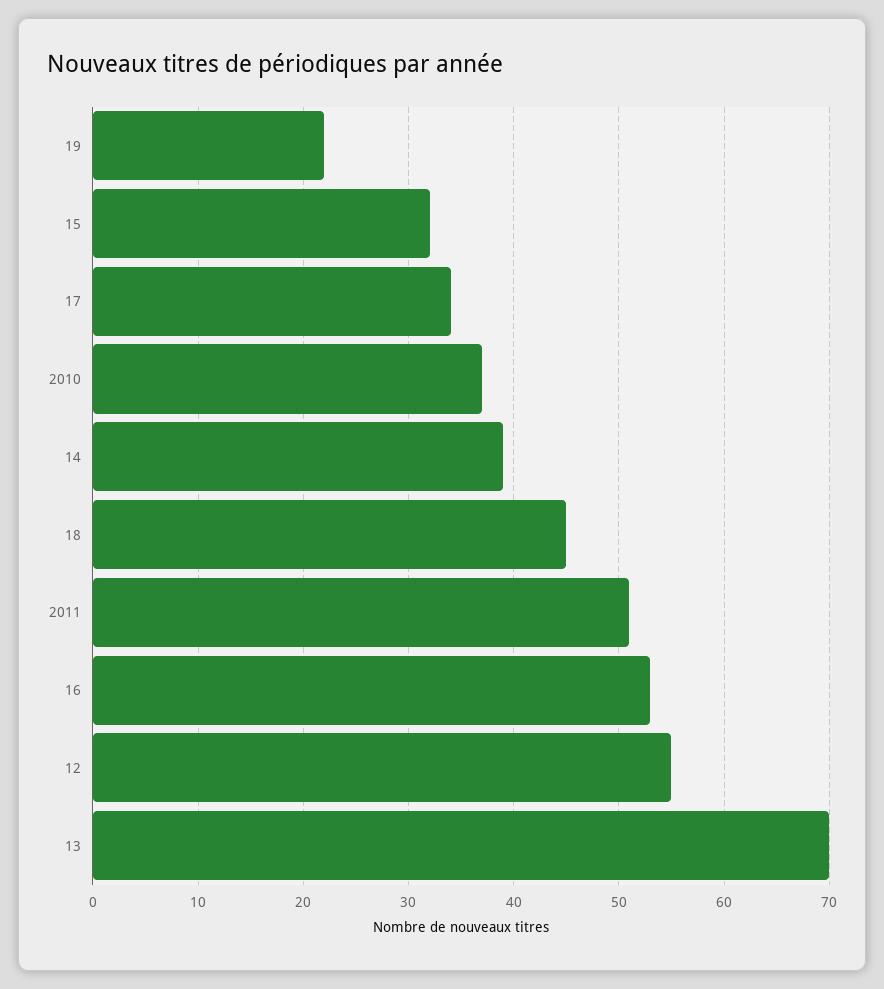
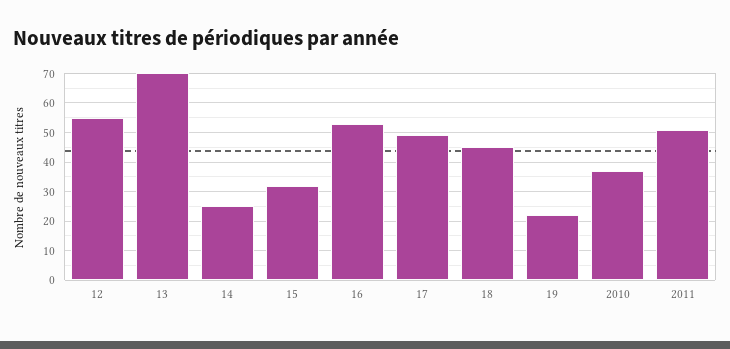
  {
    "19": 22,
    "15": 32,
-   "17": 34,
+   "17": 50,
    "2010": 37,
-   "14": 39,
+   "14": 25,
    "18": 45,
    "2011": 51,
    "16": 53,
    "12": 55,
    "13": 70
  }

